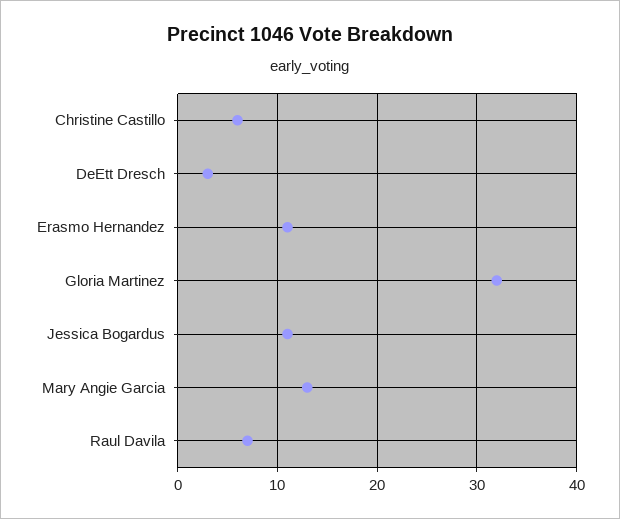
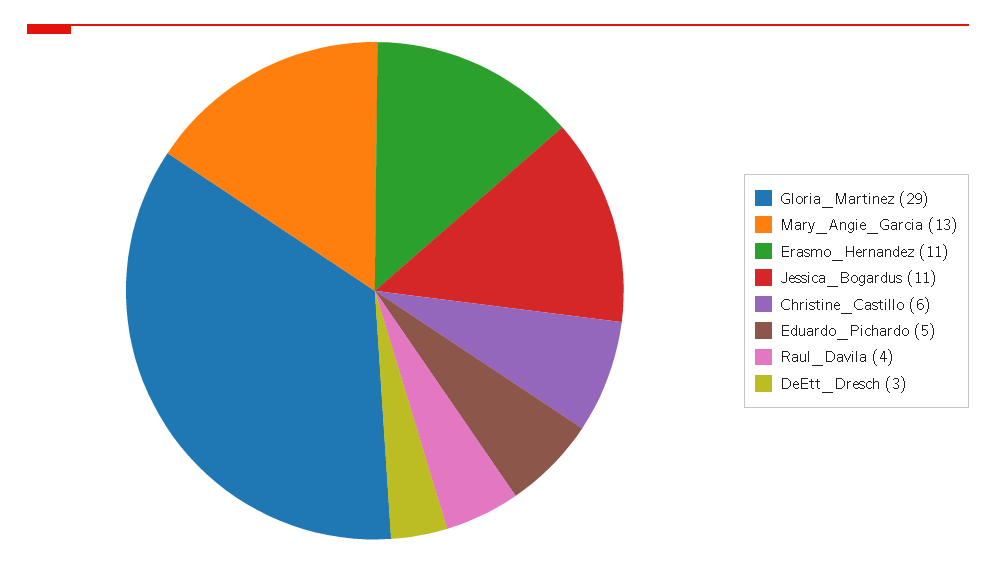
  {
    "Christine Castillo": 6,
    "DeEtt Dresch": 3,
    "Erasmo Hernandez": 11,
-   "Gloria Martinez": 32,
+   "Gloria Martinez": 29,
    "Jessica Bogardus": 11,
    "Mary Angie Garcia": 13,
-   "Raul Davila": 7
+   "Raul Davila": 4,
+   "Eduardo_Pichardo": 5
  }

